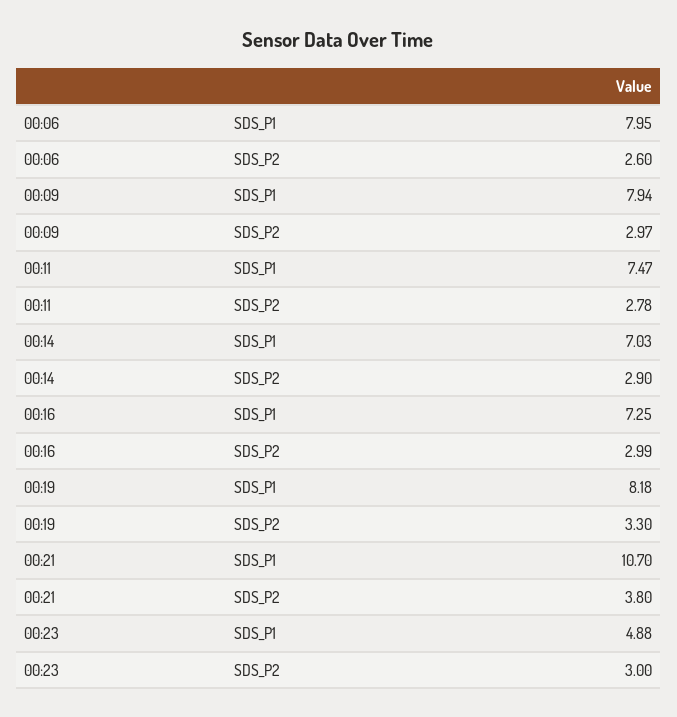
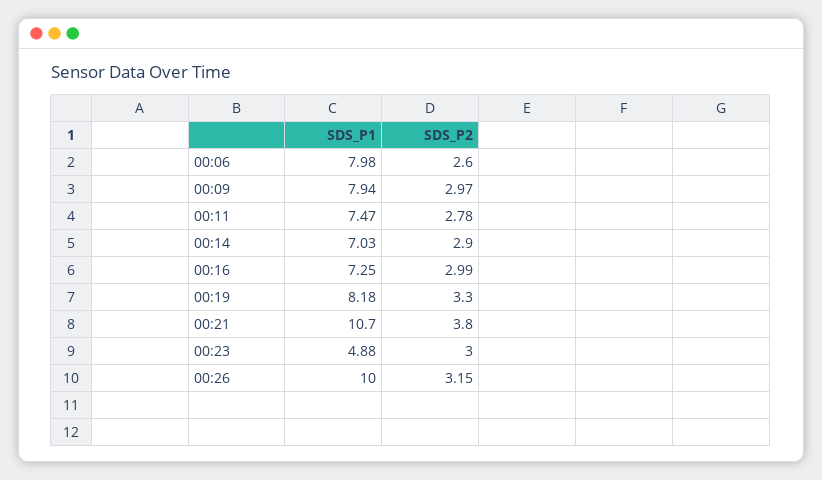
  {
    "00:06": {
-     "SDS_P1": 7.95,
+     "SDS_P1": 7.98,
      "SDS_P2": 2.6
    },
    "00:09": {
      "SDS_P1": 7.94,
      "SDS_P2": 2.97
    },
    "00:11": {
      "SDS_P1": 7.47,
      "SDS_P2": 2.78
    },
    "00:14": {
      "SDS_P1": 7.03,
      "SDS_P2": 2.9
    },
    "00:16": {
      "SDS_P1": 7.25,
      "SDS_P2": 2.99
    },
    "00:19": {
      "SDS_P1": 8.18,
      "SDS_P2": 3.3
    },
    "00:21": {
      "SDS_P1": 10.7,
      "SDS_P2": 3.8
    },
    "00:23": {
      "SDS_P1": 4.88,
      "SDS_P2": 3
-   }
+   },
+   "00:26": {
+     "SDS_P1": 10,
+     "SDS_P2": 3.15
+   }
  }

